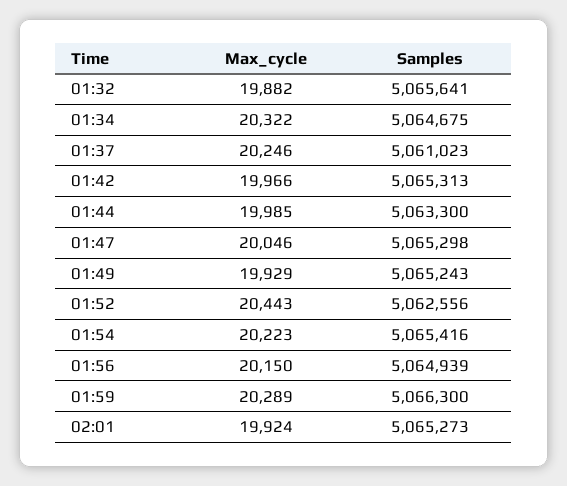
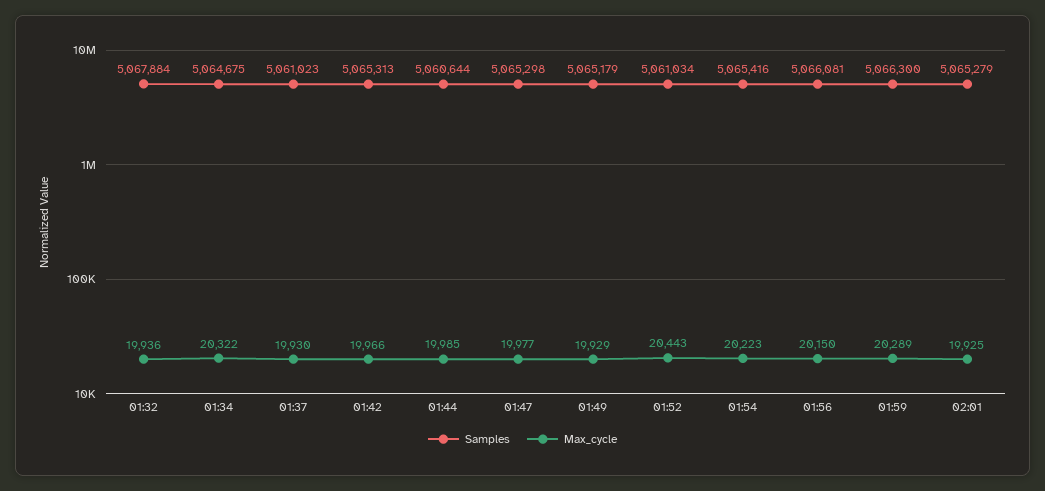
  {
    "Max_cycle": {
-     "01:32": 19882,
+     "01:32": 19936,
      "01:34": 20322,
-     "01:37": 20246,
+     "01:37": 19930,
      "01:42": 19966,
      "01:44": 19985,
-     "01:47": 20046,
+     "01:47": 19977,
      "01:49": 19929,
      "01:52": 20443,
      "01:54": 20223,
      "01:56": 20150,
      "01:59": 20289,
-     "02:01": 19924
+     "02:01": 19925
    },
    "Samples": {
-     "01:32": 5065641,
+     "01:32": 5067884,
      "01:34": 5064675,
      "01:37": 5061023,
      "01:42": 5065313,
-     "01:44": 5063300,
+     "01:44": 5060644,
      "01:47": 5065298,
-     "01:49": 5065243,
+     "01:49": 5065179,
-     "01:52": 5062556,
+     "01:52": 5061034,
      "01:54": 5065416,
-     "01:56": 5064939,
+     "01:56": 5066081,
      "01:59": 5066300,
-     "02:01": 5065273
+     "02:01": 5065279
    }
  }

